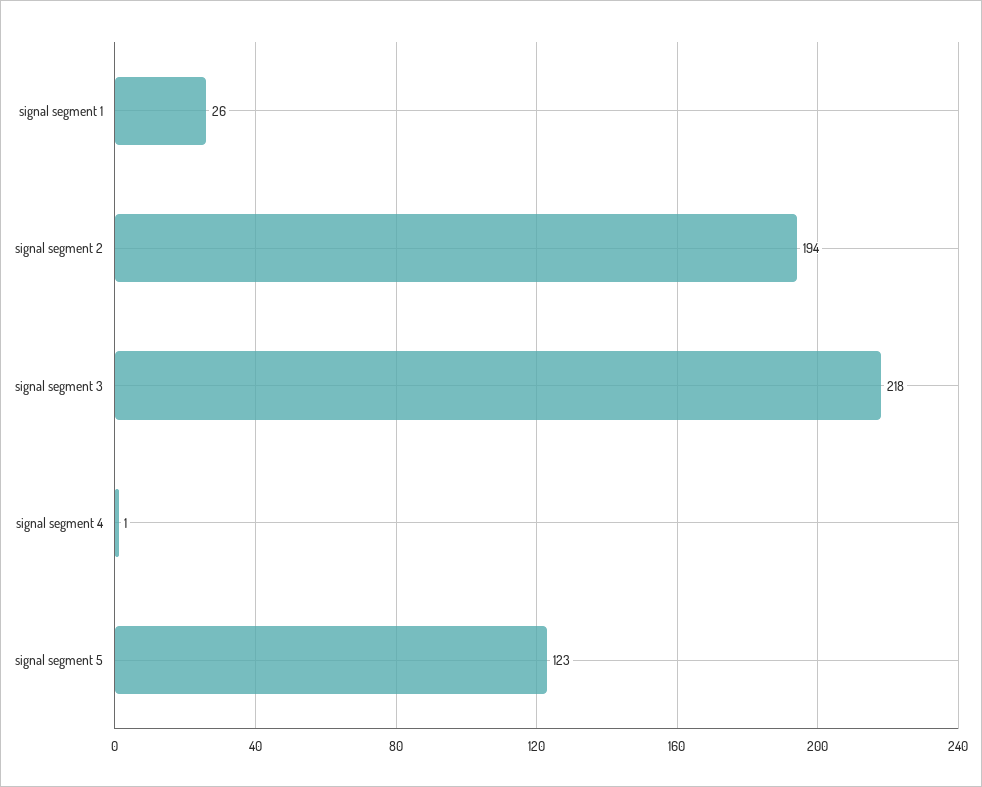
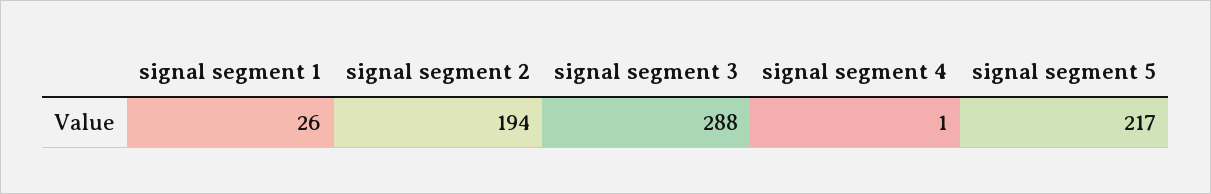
  {
    "signal segment 1": 26,
    "signal segment 2": 194,
-   "signal segment 3": 218,
+   "signal segment 3": 288,
    "signal segment 4": 1,
-   "signal segment 5": 123
+   "signal segment 5": 217
  }

